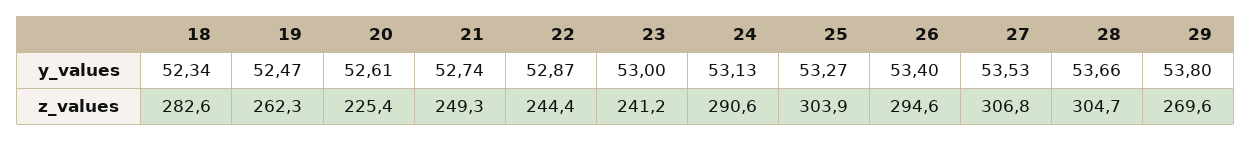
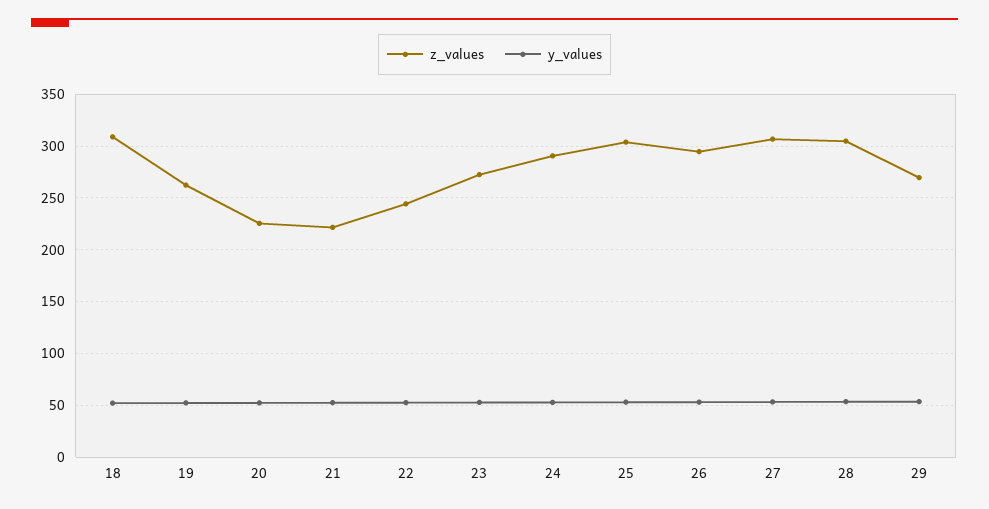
  {
    "y_values": {
      "18": 52.34,
      "19": 52.47,
      "20": 52.61,
      "21": 52.74,
      "22": 52.87,
      "23": 53,
      "24": 53.13,
      "25": 53.27,
      "26": 53.4,
      "27": 53.53,
      "28": 53.66,
      "29": 53.8
    },
    "z_values": {
-     "18": 282.6,
+     "18": 310,
      "19": 262.3,
      "20": 225.4,
-     "21": 249.3,
+     "21": 220,
      "22": 244.4,
-     "23": 241.2,
+     "23": 270,
      "24": 290.6,
      "25": 303.9,
      "26": 294.6,
      "27": 306.8,
      "28": 304.7,
      "29": 269.6
    }
  }

